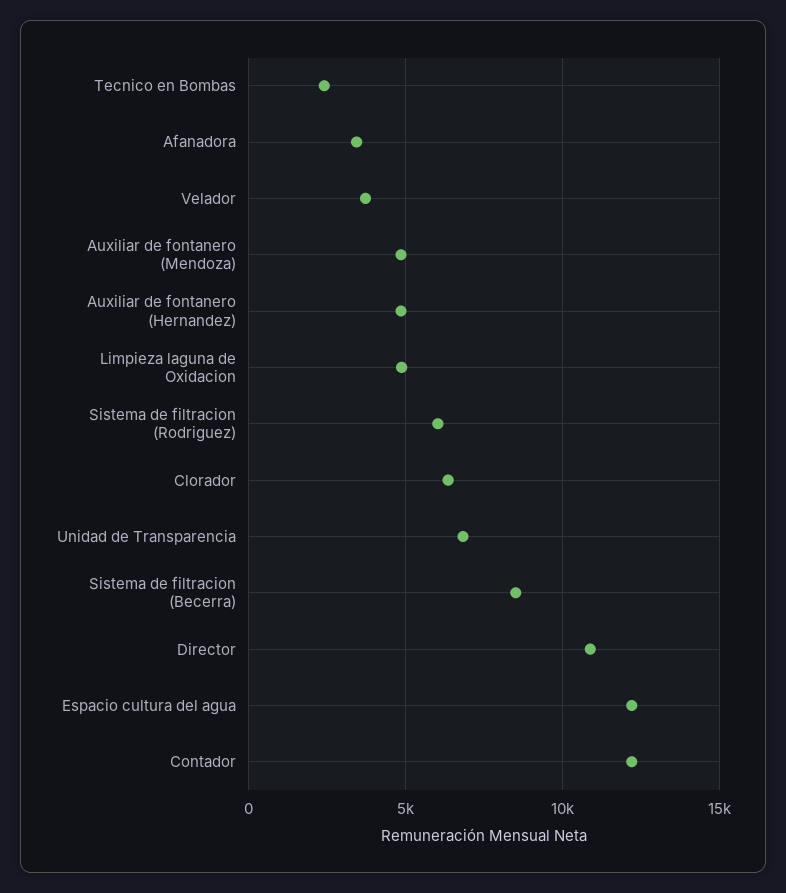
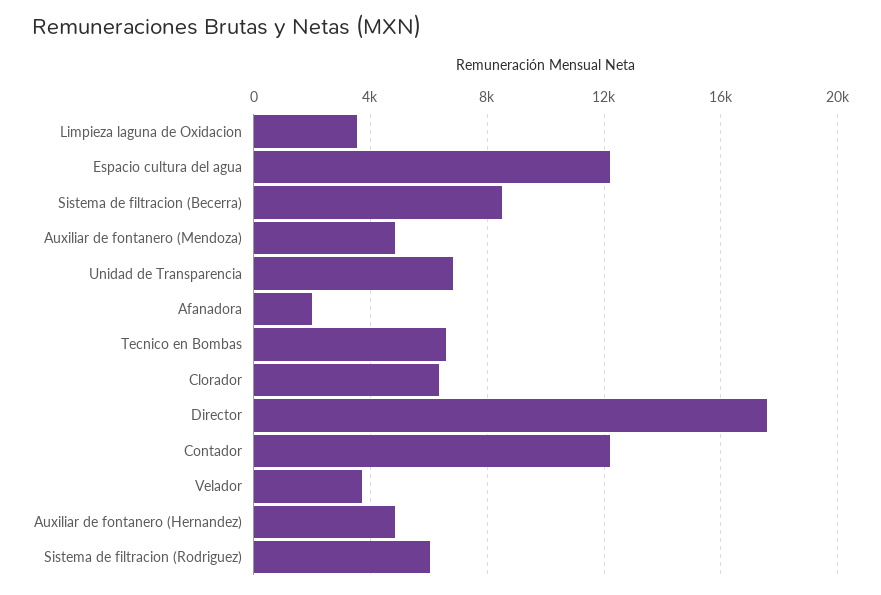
  {
-   "Tecnico en Bombas": 2500,
+   "Tecnico en Bombas": 6500,
-   "Afanadora": 3500,
+   "Afanadora": 2000,
    "Velador": 3500,
    "Auxiliar de fontanero (Mendoza)": 5000,
    "Auxiliar de fontanero (Hernandez)": 5000,
-   "Limpieza laguna de Oxidacion": 5000,
+   "Limpieza laguna de Oxidacion": 3500,
    "Sistema de filtracion (Rodriguez)": 6000,
    "Clorador": 6500,
    "Unidad de Transparencia": 7000,
    "Sistema de filtracion (Becerra)": 8500,
-   "Director": 11000,
+   "Director": 17500,
    "Espacio cultura del agua": 12000,
    "Contador": 12000
  }

